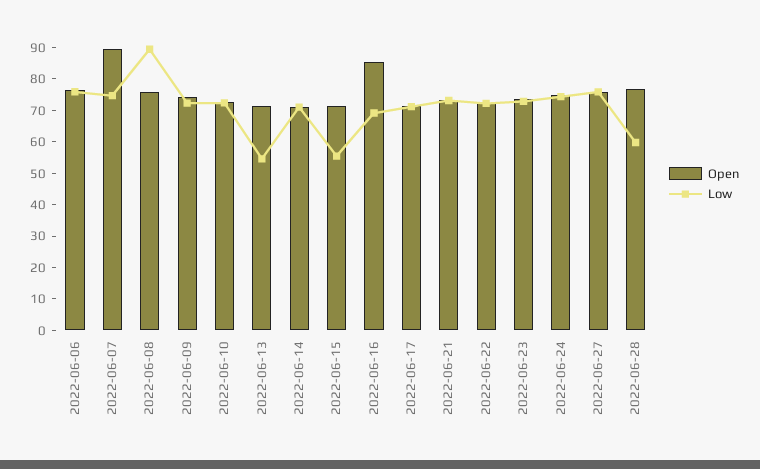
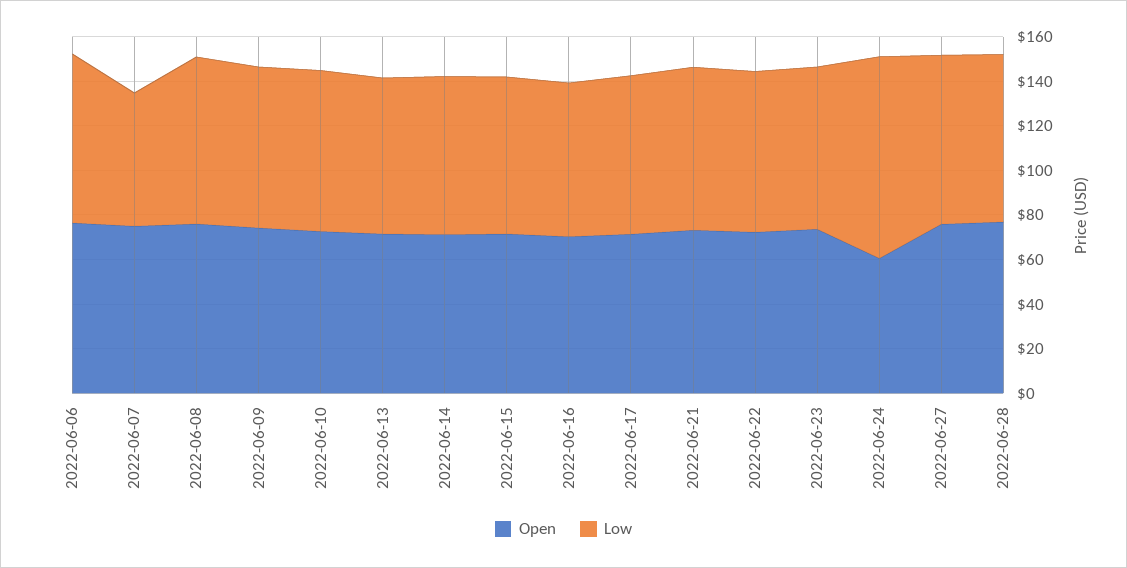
  {
    "Open": {
      "2022-06-06": 75,
-     "2022-06-07": 90,
+     "2022-06-07": 75,
      "2022-06-08": 75,
      "2022-06-09": 75,
      "2022-06-10": 75,
      "2022-06-13": 70,
      "2022-06-14": 70,
      "2022-06-15": 70,
-     "2022-06-16": 85,
+     "2022-06-16": 70,
      "2022-06-17": 70,
      "2022-06-21": 75,
      "2022-06-22": 70,
      "2022-06-23": 75,
-     "2022-06-24": 75,
+     "2022-06-24": 60,
      "2022-06-27": 75,
      "2022-06-28": 75
    },
    "Low": {
      "2022-06-06": 75,
-     "2022-06-07": 75,
+     "2022-06-07": 60,
-     "2022-06-08": 90,
+     "2022-06-08": 75,
      "2022-06-09": 70,
      "2022-06-10": 70,
-     "2022-06-13": 55,
+     "2022-06-13": 70,
      "2022-06-14": 70,
-     "2022-06-15": 55,
+     "2022-06-15": 70,
      "2022-06-16": 70,
      "2022-06-17": 70,
      "2022-06-21": 75,
      "2022-06-22": 70,
      "2022-06-23": 75,
-     "2022-06-24": 75,
+     "2022-06-24": 90,
      "2022-06-27": 75,
-     "2022-06-28": 60
+     "2022-06-28": 75
    }
  }

